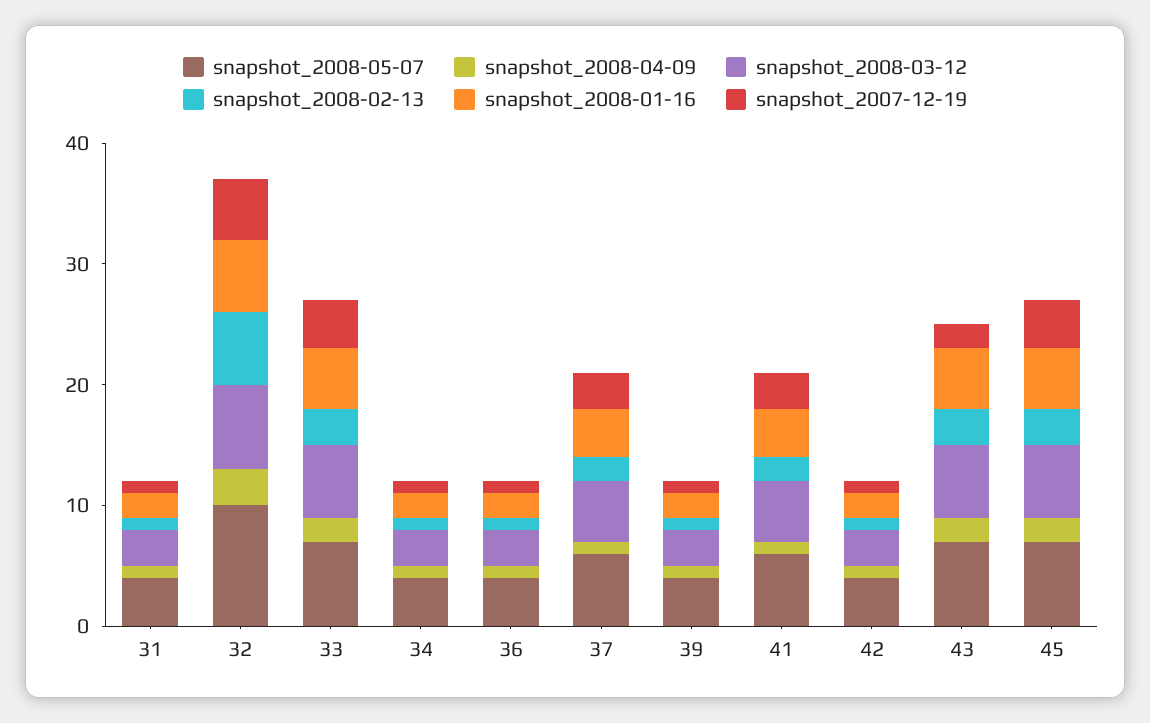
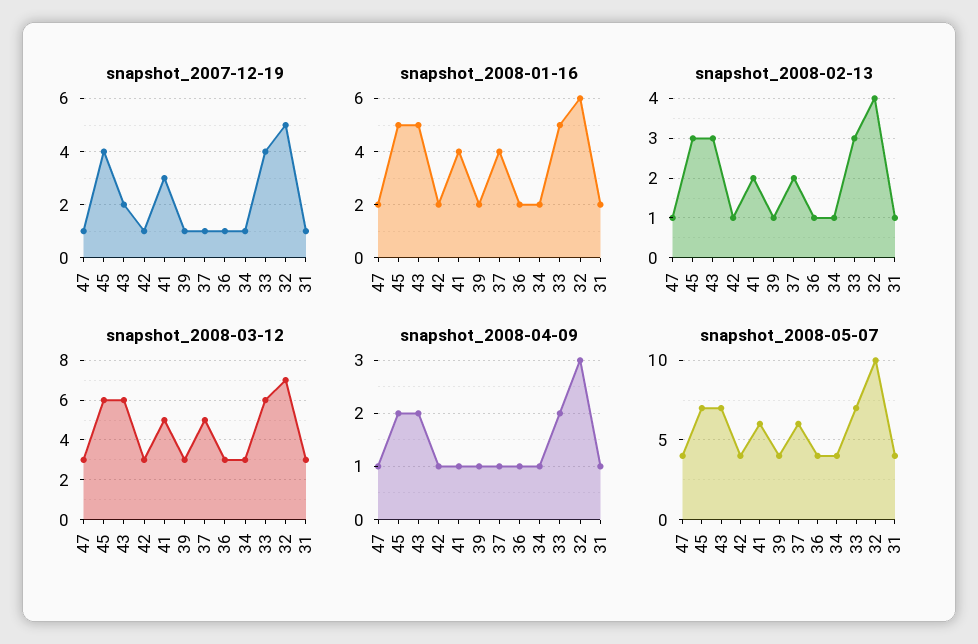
  {
    "snapshot_2008-05-07": {
      "31": 4,
      "32": 10,
      "33": 7,
      "34": 4,
      "36": 4,
      "37": 6,
      "39": 4,
      "41": 6,
      "42": 4,
      "43": 7,
-     "45": 7
+     "45": 7,
+     "47": 4
    },
    "snapshot_2008-04-09": {
      "31": 1,
      "32": 3,
      "33": 2,
      "34": 1,
      "36": 1,
      "37": 1,
      "39": 1,
      "41": 1,
      "42": 1,
      "43": 2,
-     "45": 2
+     "45": 2,
+     "47": 1
    },
    "snapshot_2008-03-12": {
      "31": 3,
      "32": 7,
      "33": 6,
      "34": 3,
      "36": 3,
      "37": 5,
      "39": 3,
      "41": 5,
      "42": 3,
      "43": 6,
-     "45": 6
+     "45": 6,
+     "47": 3
    },
    "snapshot_2008-02-13": {
      "31": 1,
-     "32": 6,
+     "32": 4,
      "33": 3,
      "34": 1,
      "36": 1,
      "37": 2,
      "39": 1,
      "41": 2,
      "42": 1,
      "43": 3,
-     "45": 3
+     "45": 3,
+     "47": 1
    },
    "snapshot_2008-01-16": {
      "31": 2,
      "32": 6,
      "33": 5,
      "34": 2,
      "36": 2,
      "37": 4,
      "39": 2,
      "41": 4,
      "42": 2,
      "43": 5,
-     "45": 5
+     "45": 5,
+     "47": 2
    },
    "snapshot_2007-12-19": {
      "31": 1,
      "32": 5,
      "33": 4,
      "34": 1,
      "36": 1,
-     "37": 3,
+     "37": 1,
      "39": 1,
      "41": 3,
      "42": 1,
      "43": 2,
-     "45": 4
+     "45": 4,
+     "47": 1
    }
  }

